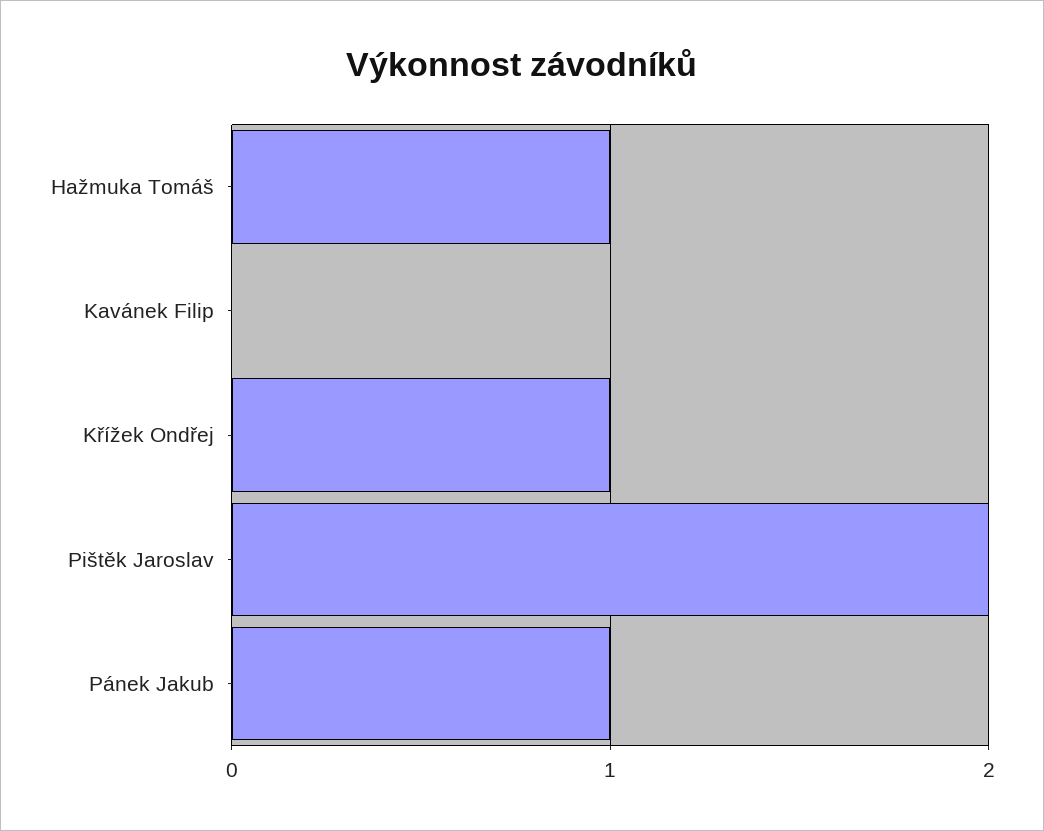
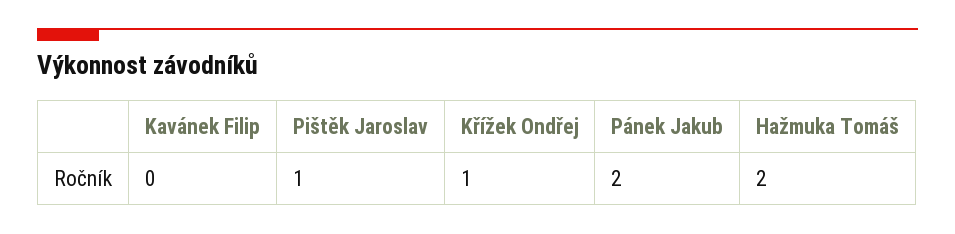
  {
-   "Hažmuka Tomáš": 1,
+   "Hažmuka Tomáš": 2,
    "Kavánek Filip": 0,
    "Křížek Ondřej": 1,
-   "Pištěk Jaroslav": 2,
+   "Pištěk Jaroslav": 1,
-   "Pánek Jakub": 1
+   "Pánek Jakub": 2
  }

